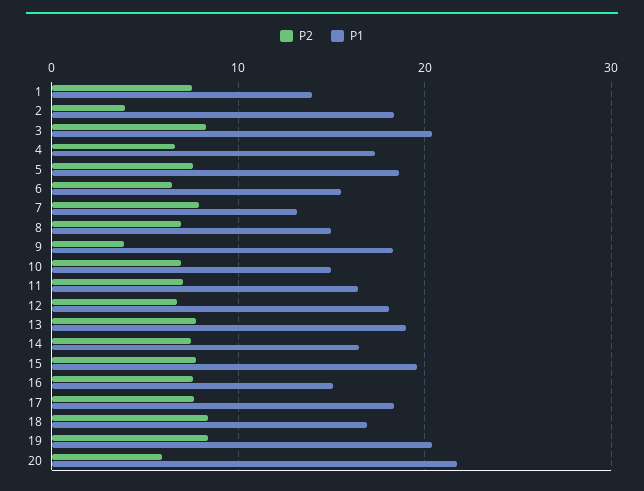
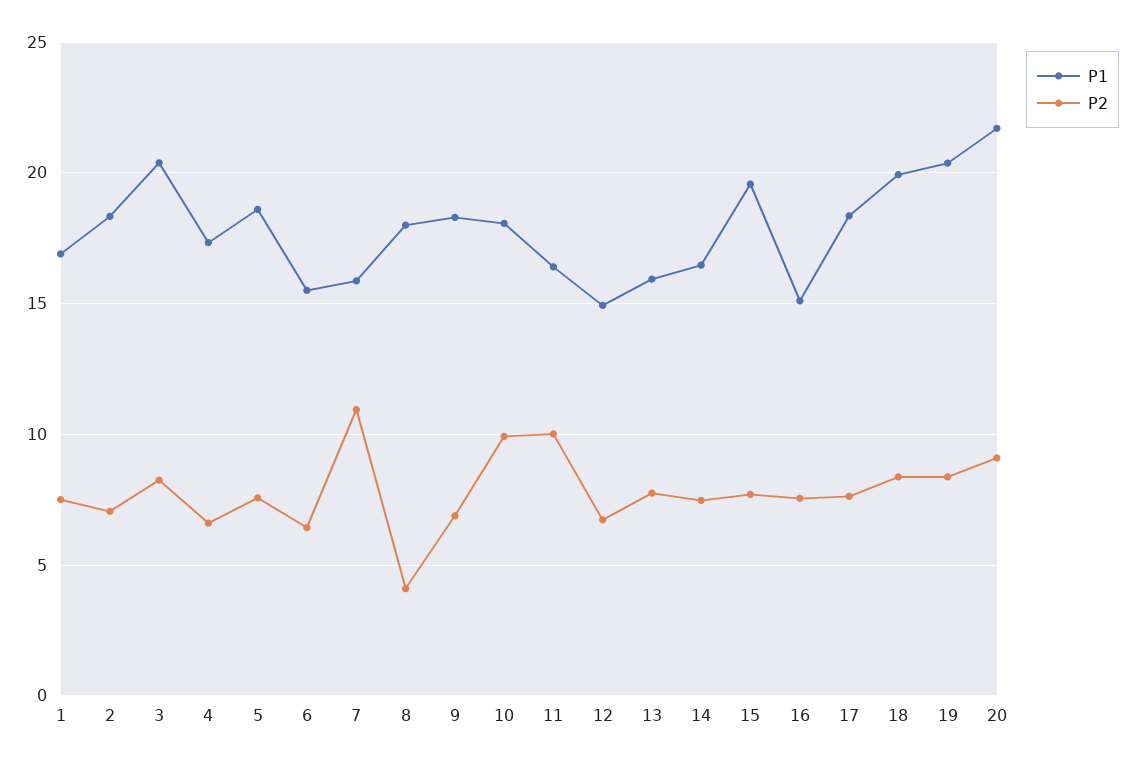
  {
    "P2": {
      "1": 7.5,
-     "2": 4,
+     "2": 7,
      "3": 8.5,
      "4": 6.5,
      "5": 7.5,
      "6": 6.5,
-     "7": 8,
+     "7": 11,
-     "8": 7,
+     "8": 4,
-     "9": 4,
+     "9": 7,
-     "10": 7,
+     "10": 10,
-     "11": 7,
+     "11": 10,
      "12": 6.5,
      "13": 8,
      "14": 7.5,
      "15": 7.5,
      "16": 7.5,
      "17": 7.5,
      "18": 8.5,
      "19": 8.5,
-     "20": 6
+     "20": 9
    },
    "P1": {
-     "1": 14,
+     "1": 17,
      "2": 18.5,
      "3": 20.5,
      "4": 17.5,
      "5": 18.5,
      "6": 15.5,
-     "7": 13,
+     "7": 16,
-     "8": 15,
+     "8": 18,
      "9": 18.5,
-     "10": 15,
+     "10": 18,
      "11": 16.5,
-     "12": 18,
+     "12": 15,
-     "13": 19,
+     "13": 16,
      "14": 16.5,
      "15": 19.5,
      "16": 15,
      "17": 18.5,
-     "18": 17,
+     "18": 20,
      "19": 20.5,
      "20": 21.5
    }
  }

